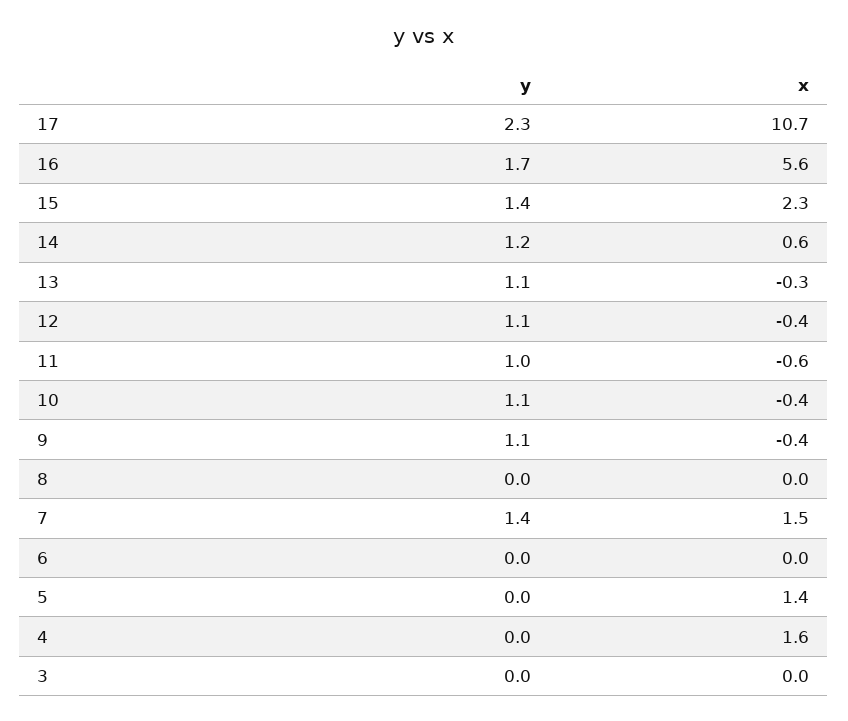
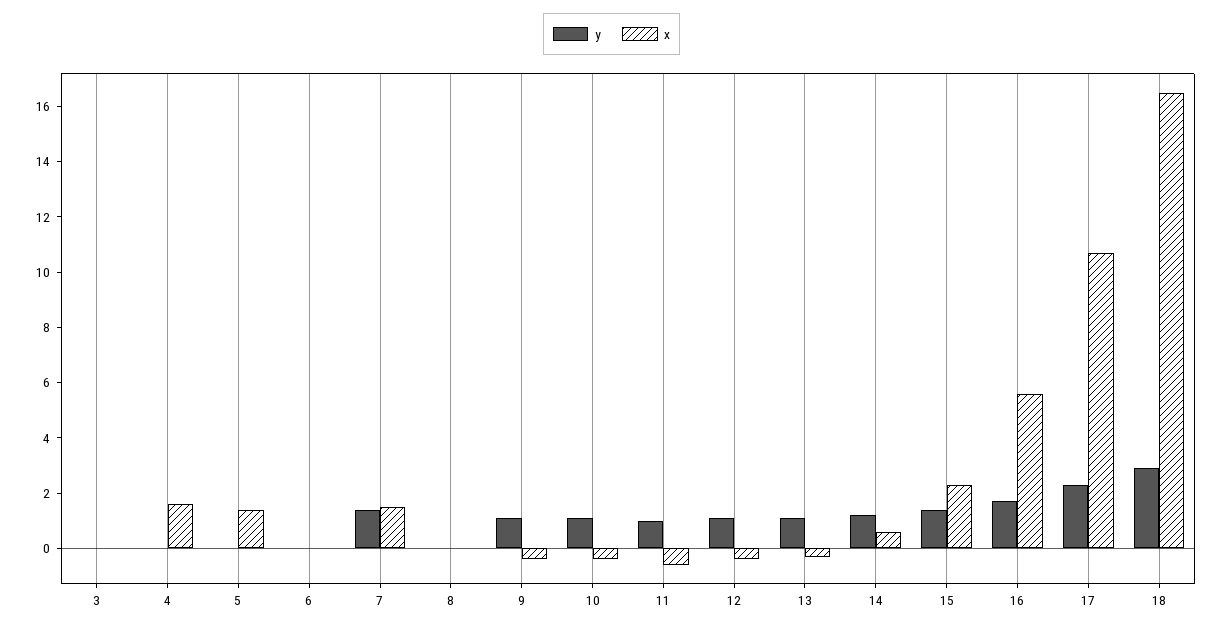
  {
    "y": {
      "17": 2.3,
      "16": 1.7,
      "15": 1.4,
      "14": 1.2,
      "13": 1.1,
      "12": 1.1,
      "11": 1,
      "10": 1.1,
      "9": 1.1,
      "8": 0,
      "7": 1.4,
      "6": 0,
      "5": 0,
      "4": 0,
-     "3": 0
+     "3": 0,
+     "18": 3
    },
    "x": {
      "17": 10.7,
      "16": 5.6,
      "15": 2.3,
      "14": 0.6,
      "13": -0.3,
      "12": -0.4,
      "11": -0.6,
      "10": -0.4,
      "9": -0.4,
      "8": 0,
      "7": 1.5,
      "6": 0,
      "5": 1.4,
      "4": 1.6,
-     "3": 0
+     "3": 0,
+     "18": 16.5
    }
  }

